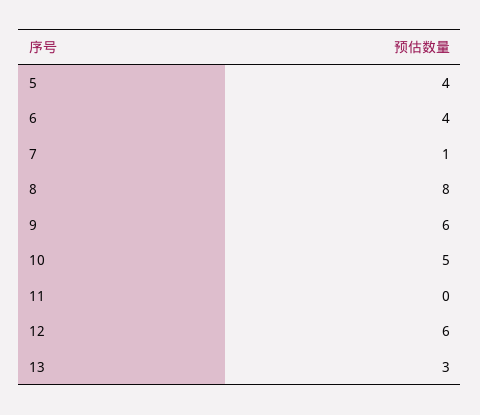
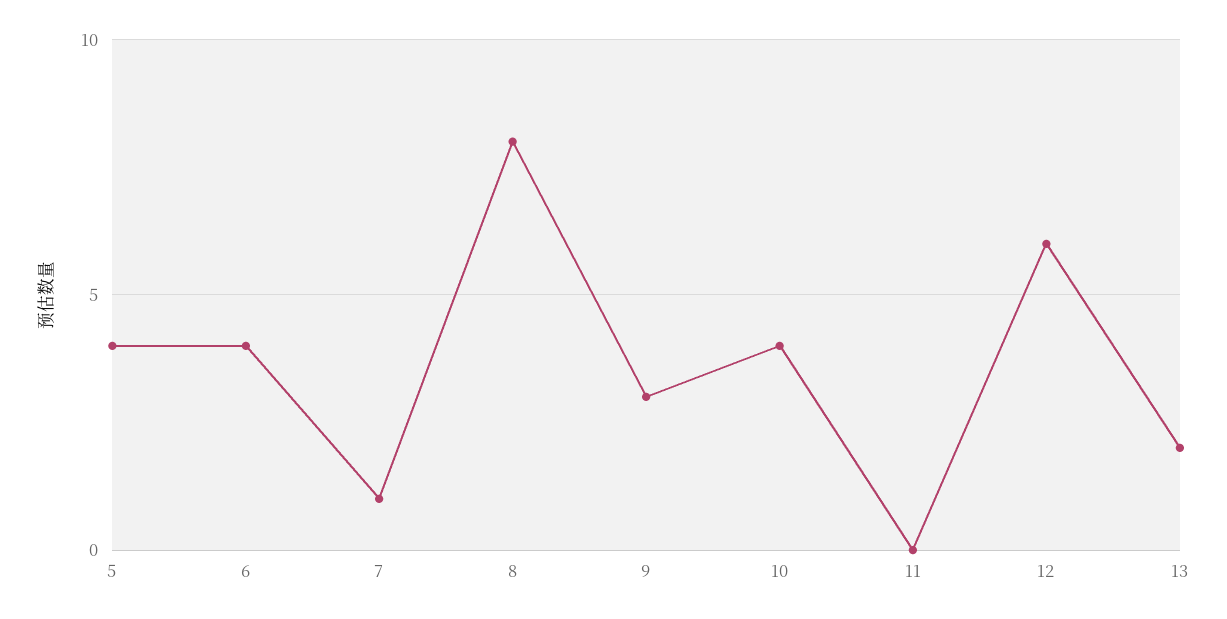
  {
    "5": 4,
    "6": 4,
    "7": 1,
    "8": 8,
-   "9": 6,
+   "9": 3,
-   "10": 5,
+   "10": 4,
    "11": 0,
    "12": 6,
-   "13": 3
+   "13": 2
  }

